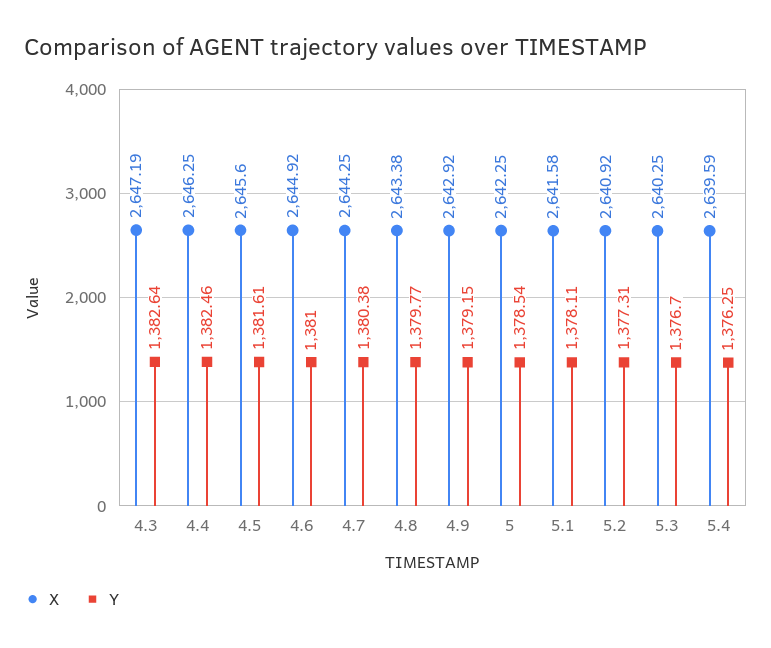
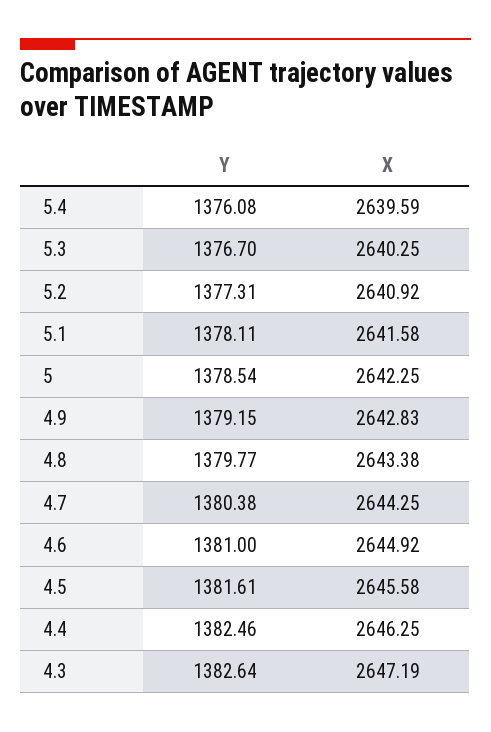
  {
    "X": {
      "4.3": 2647.19,
      "4.4": 2646.25,
-     "4.5": 2645.6,
+     "4.5": 2645.58,
      "4.6": 2644.92,
      "4.7": 2644.25,
      "4.8": 2643.38,
-     "4.9": 2642.92,
+     "4.9": 2642.83,
      "5": 2642.25,
      "5.1": 2641.58,
      "5.2": 2640.92,
      "5.3": 2640.25,
      "5.4": 2639.59
    },
    "Y": {
      "4.3": 1382.64,
      "4.4": 1382.46,
      "4.5": 1381.61,
      "4.6": 1381,
      "4.7": 1380.38,
      "4.8": 1379.77,
      "4.9": 1379.15,
      "5": 1378.54,
      "5.1": 1378.11,
      "5.2": 1377.31,
      "5.3": 1376.7,
-     "5.4": 1376.25
+     "5.4": 1376.08
    }
  }

